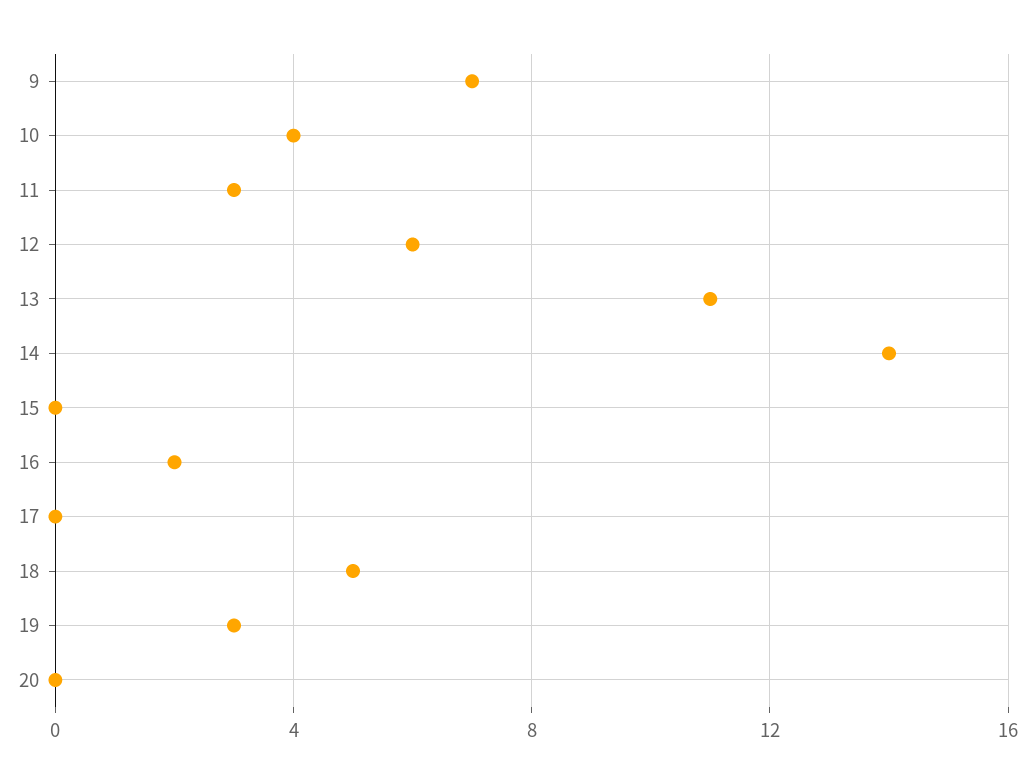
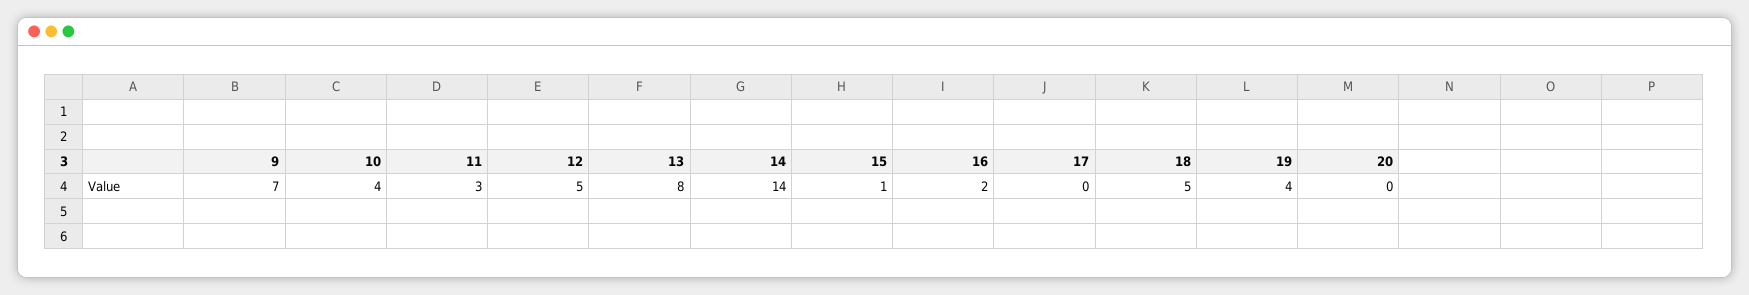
  {
    "9": 7,
    "10": 4,
    "11": 3,
-   "12": 6,
+   "12": 5,
-   "13": 11,
+   "13": 8,
    "14": 14,
-   "15": 0,
+   "15": 1,
    "16": 2,
    "17": 0,
    "18": 5,
-   "19": 3,
+   "19": 4,
    "20": 0
  }

